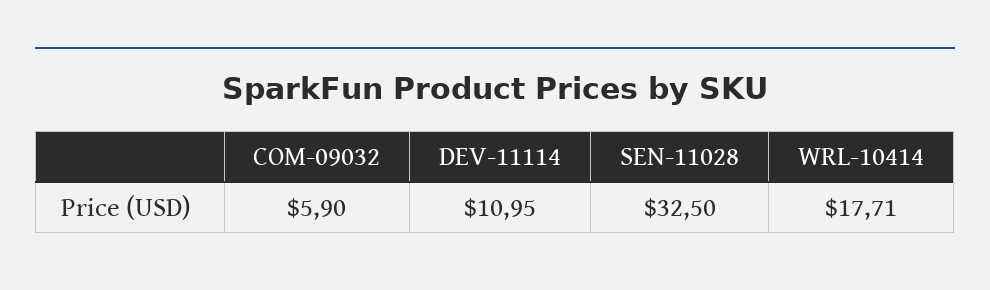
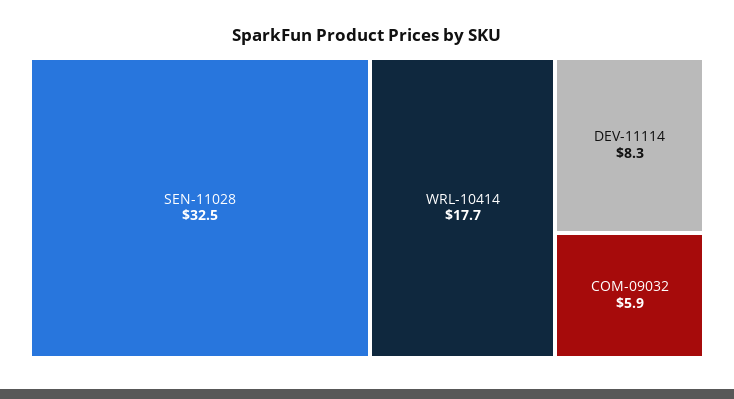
  {
    "COM-09032": 5.9,
-   "DEV-11114": 10.95,
+   "DEV-11114": 8.3,
    "SEN-11028": 32.5,
    "WRL-10414": 17.71
  }

